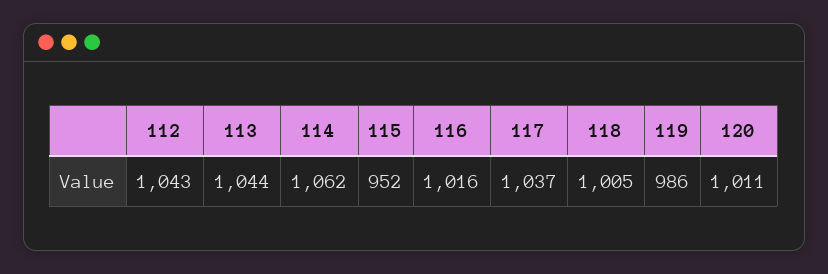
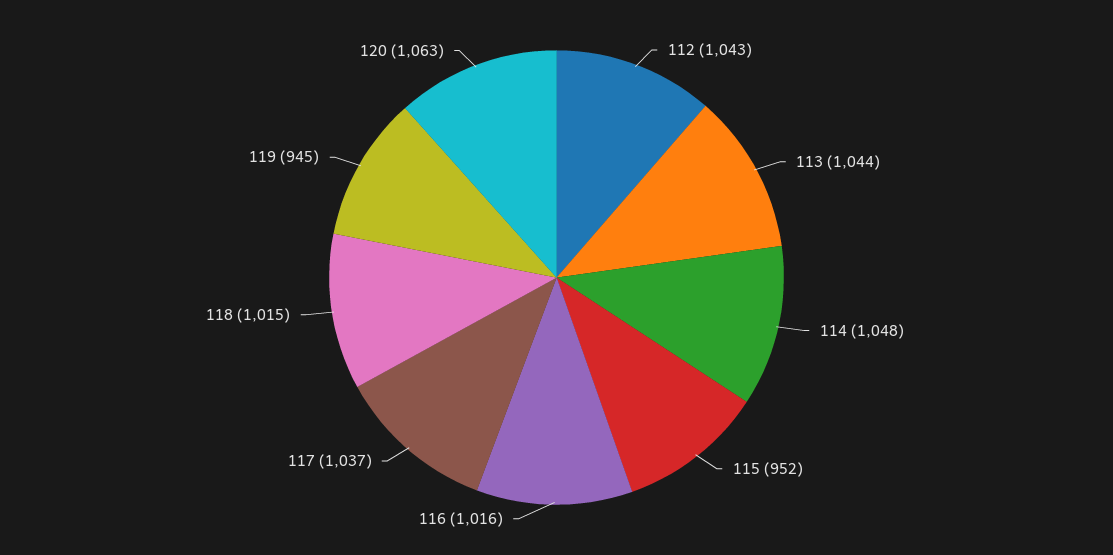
  {
    "112": 1043,
    "113": 1044,
-   "114": 1062,
+   "114": 1048,
    "115": 952,
    "116": 1016,
    "117": 1037,
-   "118": 1005,
+   "118": 1015,
-   "119": 986,
+   "119": 945,
-   "120": 1011
+   "120": 1063
  }

